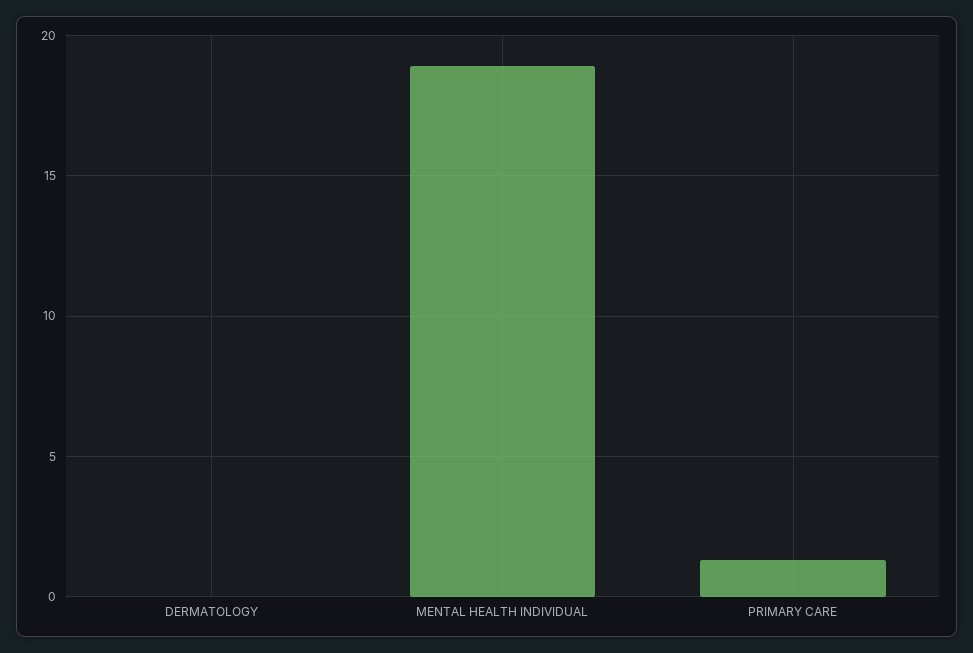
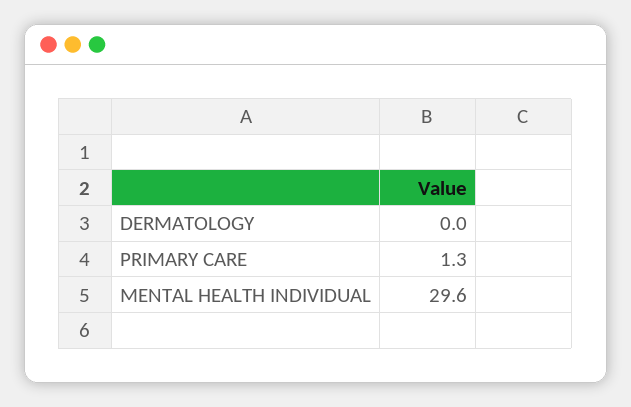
  {
    "DERMATOLOGY": 0,
-   "MENTAL HEALTH INDIVIDUAL": 19,
+   "MENTAL HEALTH INDIVIDUAL": 29.6,
    "PRIMARY CARE": 1.3
  }

